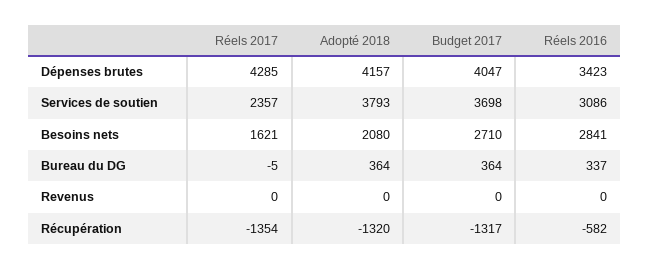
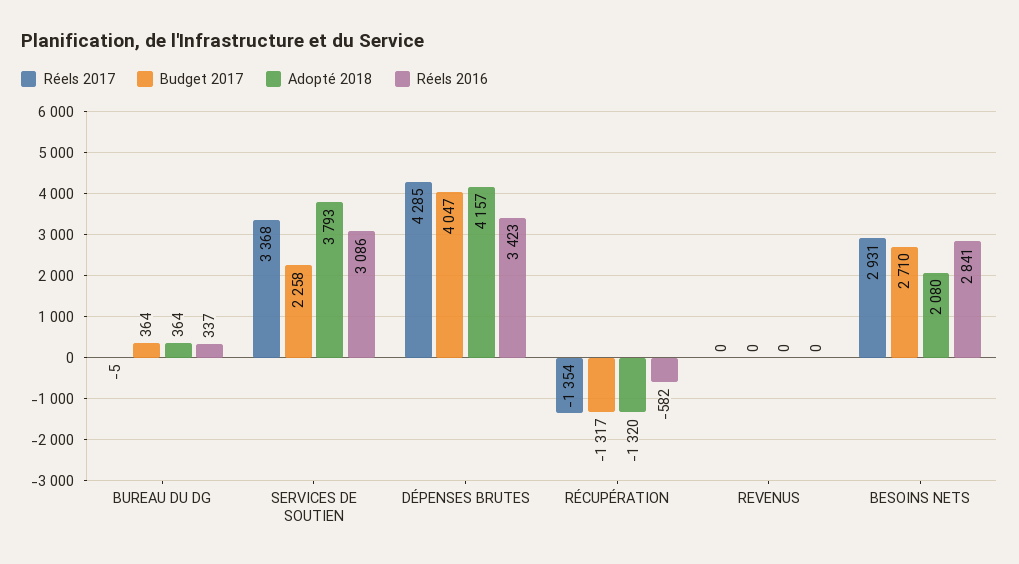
  {
    "Réels 2017": {
      "Dépenses brutes": 4285,
-     "Services de soutien": 2357,
+     "Services de soutien": 3368,
-     "Besoins nets": 1621,
+     "Besoins nets": 2931,
      "Bureau du DG": -5,
      "Revenus": 0,
      "Récupération": -1354
    },
    "Adopté 2018": {
      "Dépenses brutes": 4157,
      "Services de soutien": 3793,
      "Besoins nets": 2080,
      "Bureau du DG": 364,
      "Revenus": 0,
      "Récupération": -1320
    },
    "Budget 2017": {
      "Dépenses brutes": 4047,
-     "Services de soutien": 3698,
+     "Services de soutien": 2258,
      "Besoins nets": 2710,
      "Bureau du DG": 364,
      "Revenus": 0,
      "Récupération": -1317
    },
    "Réels 2016": {
      "Dépenses brutes": 3423,
      "Services de soutien": 3086,
      "Besoins nets": 2841,
      "Bureau du DG": 337,
      "Revenus": 0,
      "Récupération": -582
    }
  }

